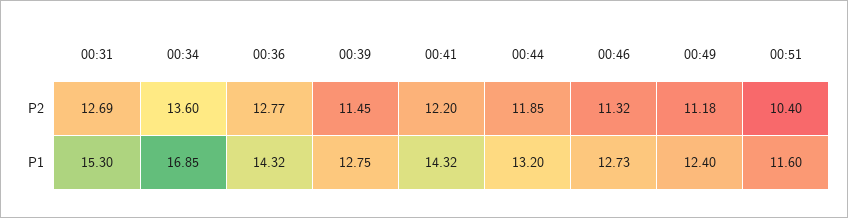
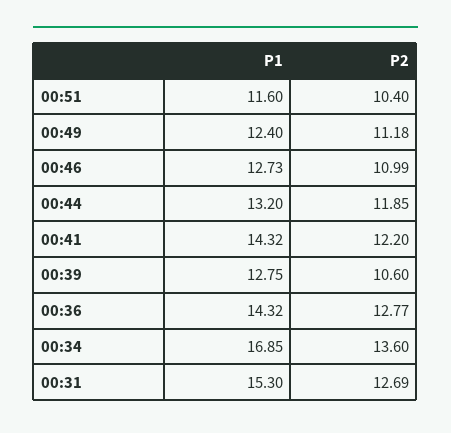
  {
    "00:31": {
      "P2": 12.69,
      "P1": 15.3
    },
    "00:34": {
      "P2": 13.6,
      "P1": 16.85
    },
    "00:36": {
      "P2": 12.77,
      "P1": 14.32
    },
    "00:39": {
-     "P2": 11.45,
+     "P2": 10.6,
      "P1": 12.75
    },
    "00:41": {
      "P2": 12.2,
      "P1": 14.32
    },
    "00:44": {
      "P2": 11.85,
      "P1": 13.2
    },
    "00:46": {
-     "P2": 11.32,
+     "P2": 10.99,
      "P1": 12.73
    },
    "00:49": {
      "P2": 11.18,
      "P1": 12.4
    },
    "00:51": {
      "P2": 10.4,
      "P1": 11.6
    }
  }

